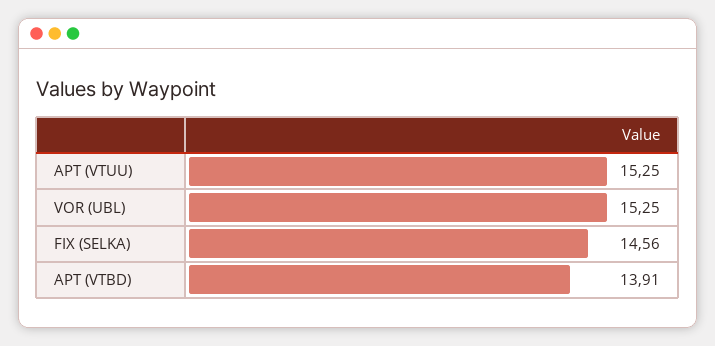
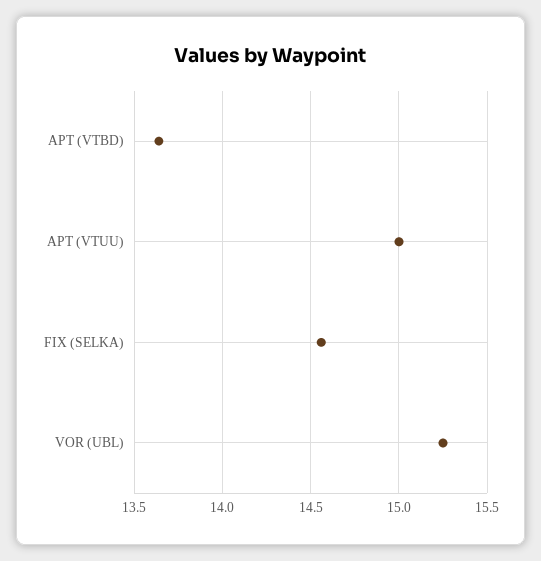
  {
-   "APT (VTUU)": 15.25,
+   "APT (VTUU)": 15,
    "VOR (UBL)": 15.25,
    "FIX (SELKA)": 14.56,
-   "APT (VTBD)": 13.91
+   "APT (VTBD)": 13.65
  }

